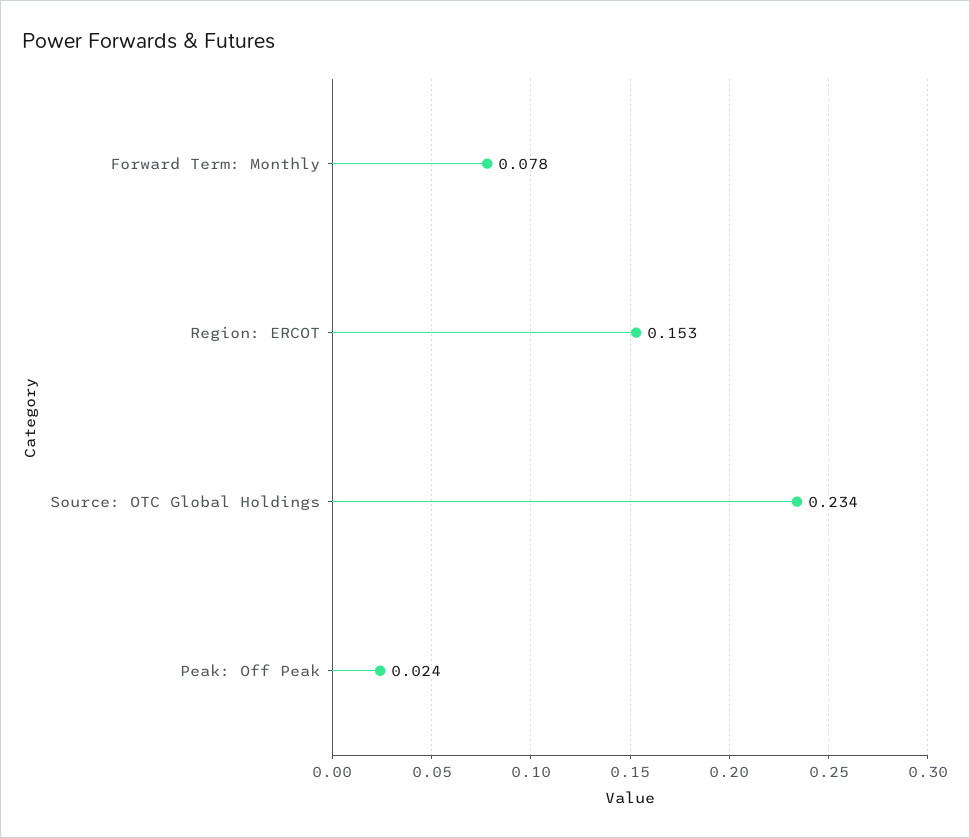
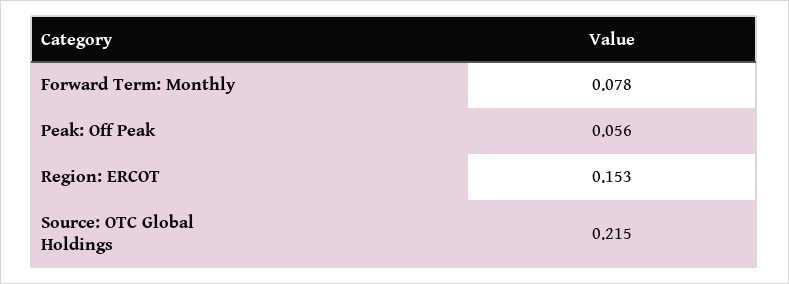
  {
    "Forward Term: Monthly": 0.078,
    "Region: ERCOT": 0.153,
-   "Source: OTC Global Holdings": 0.234,
+   "Source: OTC Global Holdings": 0.215,
-   "Peak: Off Peak": 0.024
+   "Peak: Off Peak": 0.056
  }

